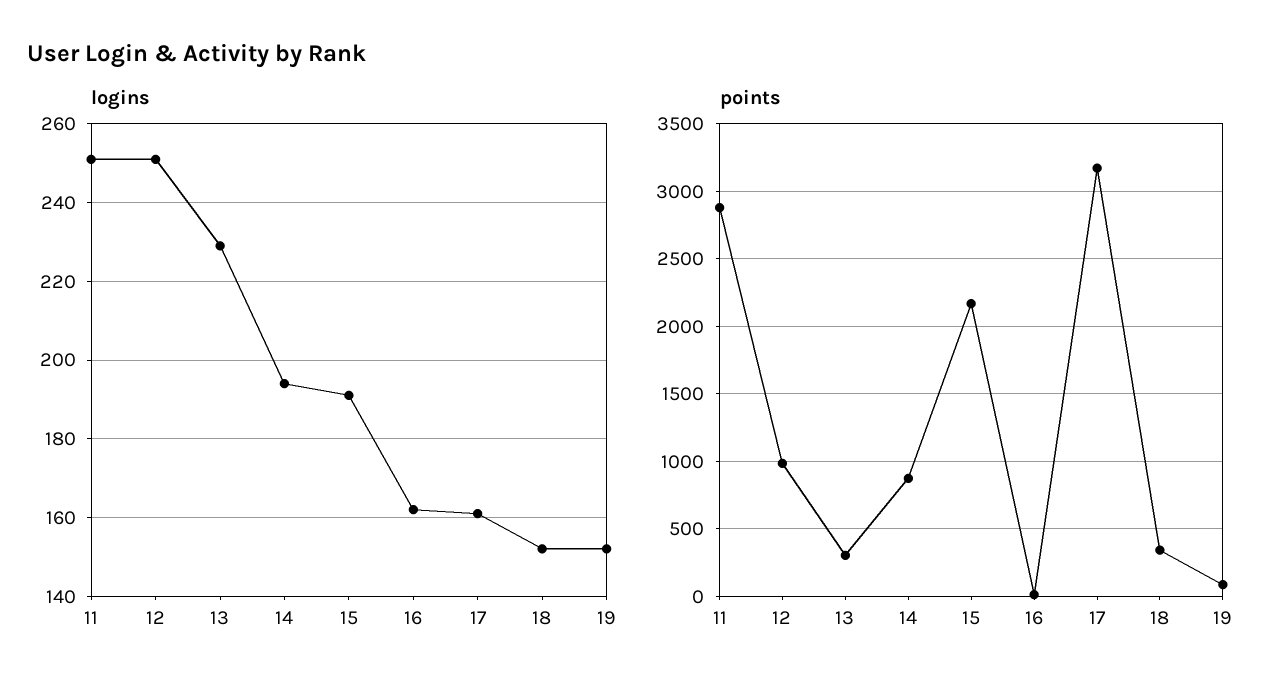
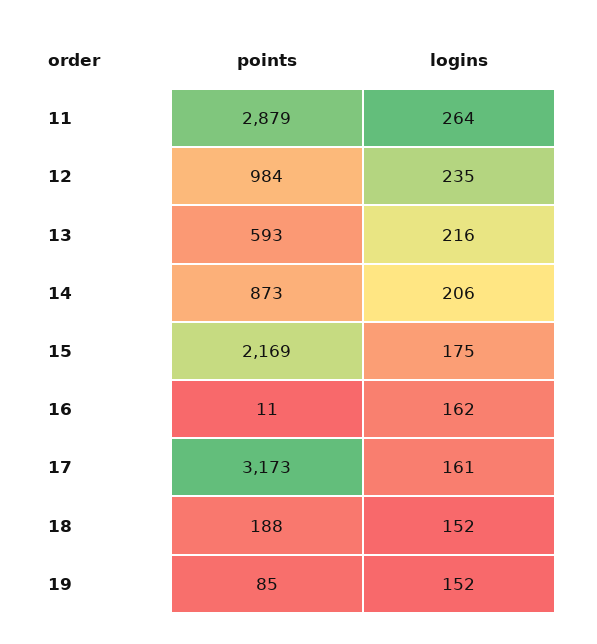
  {
    "logins": {
-     "11": 250,
+     "11": 264,
-     "12": 250,
+     "12": 235,
-     "13": 230,
+     "13": 216,
-     "14": 195,
+     "14": 206,
-     "15": 190,
+     "15": 175,
      "16": 162,
      "17": 161,
      "18": 152,
      "19": 152
    },
    "points": {
      "11": 2879,
      "12": 984,
-     "13": 300,
+     "13": 593,
      "14": 873,
      "15": 2169,
      "16": 11,
      "17": 3173,
-     "18": 350,
+     "18": 188,
      "19": 85
    }
  }

